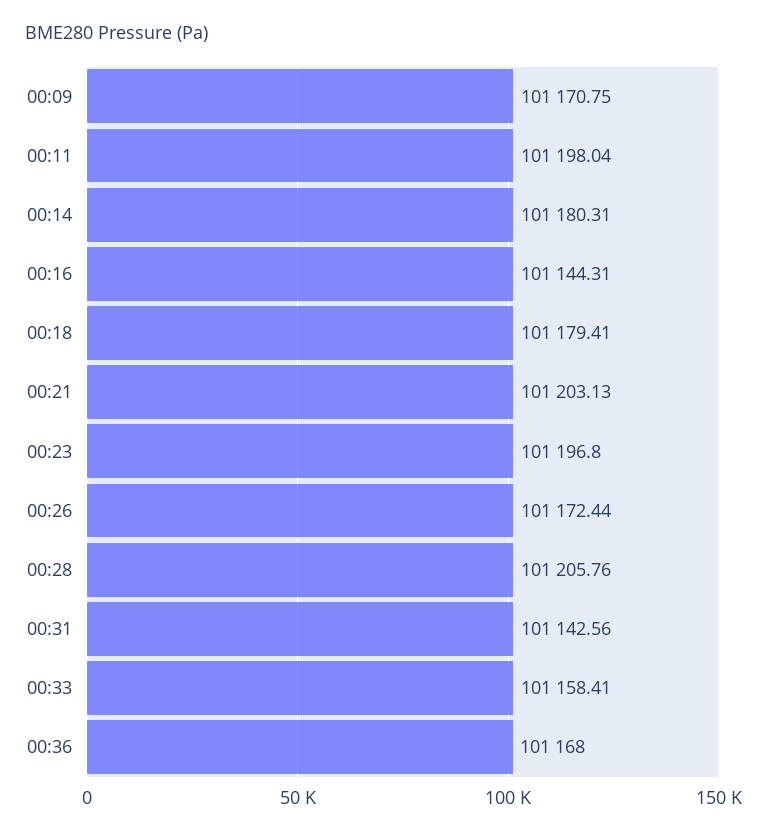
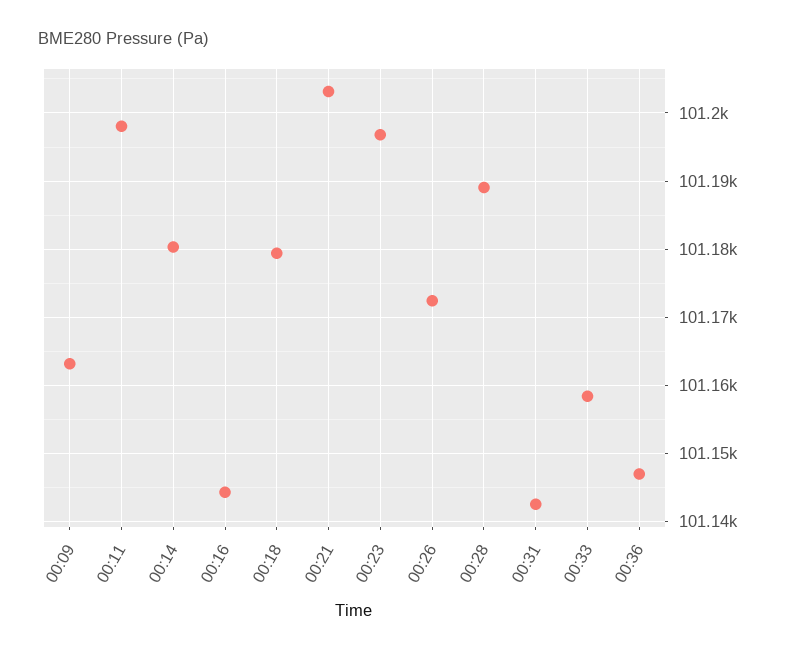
  {
-   "00:09": 101170.75,
+   "00:09": 101163,
    "00:11": 101198.04,
    "00:14": 101180.31,
    "00:16": 101144.31,
    "00:18": 101179.41,
    "00:21": 101203.13,
    "00:23": 101196.8,
    "00:26": 101172.44,
-   "00:28": 101205.76,
+   "00:28": 101189,
    "00:31": 101142.56,
    "00:33": 101158.41,
-   "00:36": 101168
+   "00:36": 101147
  }

